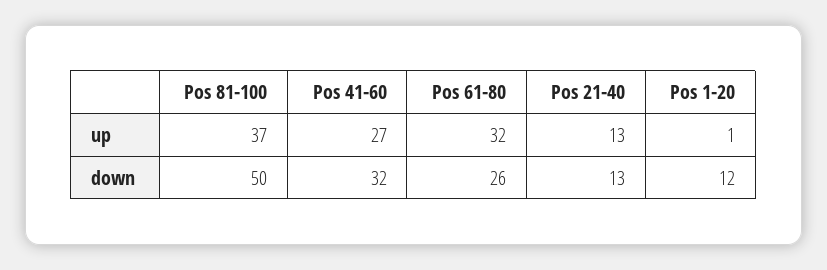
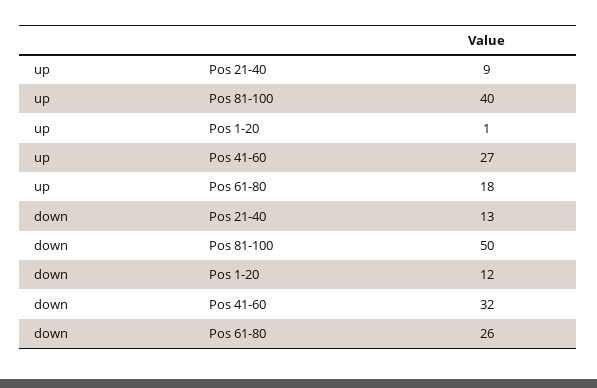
  {
    "Pos 81-100": {
-     "up": 37,
+     "up": 40,
      "down": 50
    },
    "Pos 41-60": {
      "up": 27,
      "down": 32
    },
    "Pos 61-80": {
-     "up": 32,
+     "up": 18,
      "down": 26
    },
    "Pos 21-40": {
-     "up": 13,
+     "up": 9,
      "down": 13
    },
    "Pos 1-20": {
      "up": 1,
      "down": 12
    }
  }

